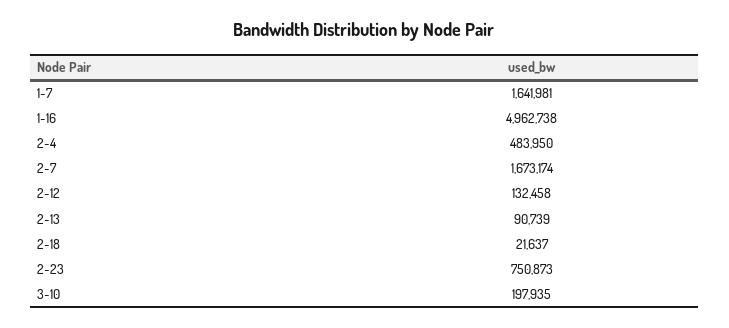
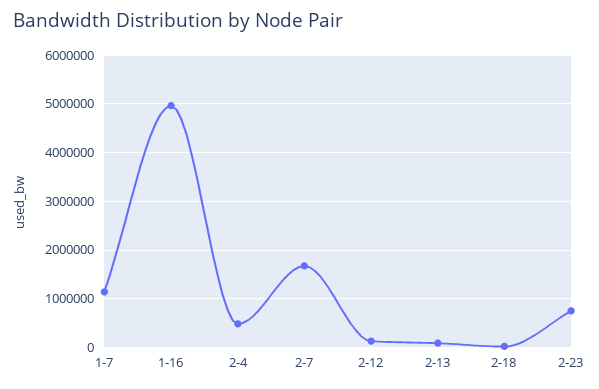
  {
-   "1-7": 1641981,
+   "1-7": 1200000,
    "1-16": 4962738,
    "2-4": 483950,
    "2-7": 1673174,
    "2-12": 132458,
    "2-13": 90739,
    "2-18": 21637,
-   "2-23": 750873,
+   "2-23": 750873
-   "3-10": 197935
  }

